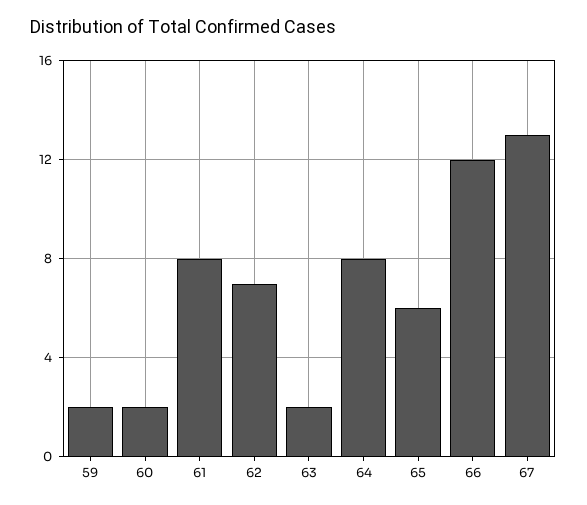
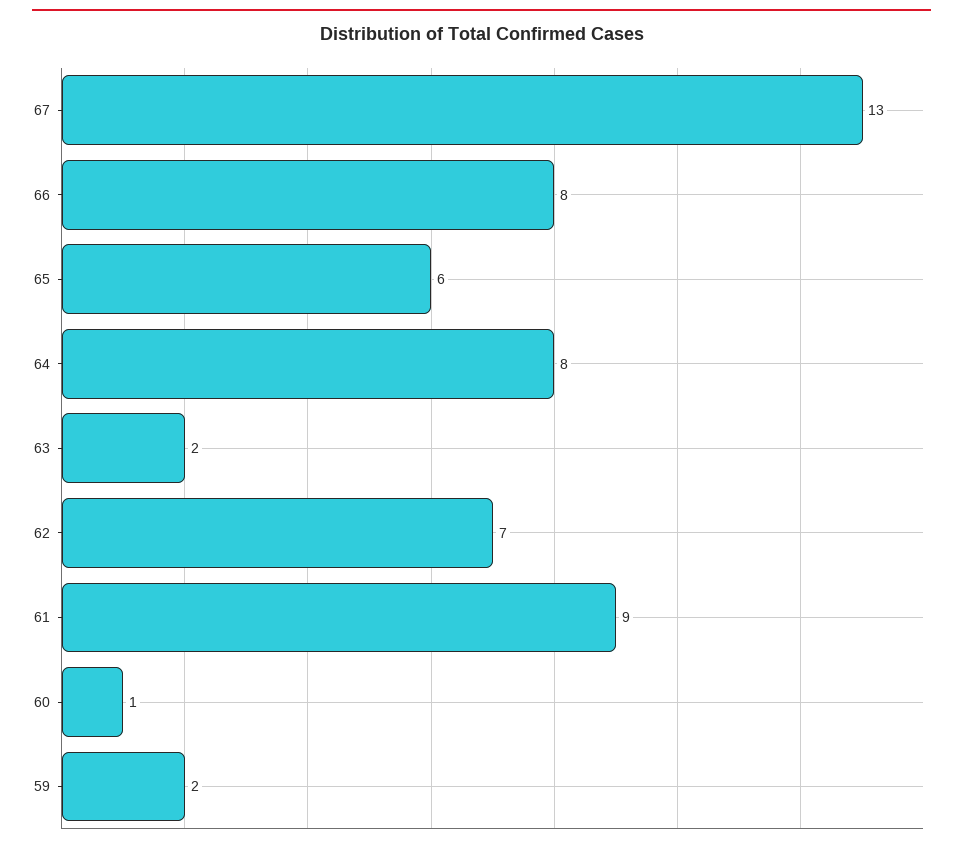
  {
    "59": 2,
-   "60": 2,
+   "60": 1,
-   "61": 8,
+   "61": 9,
    "62": 7,
    "63": 2,
    "64": 8,
    "65": 6,
-   "66": 12,
+   "66": 8,
    "67": 13
  }

